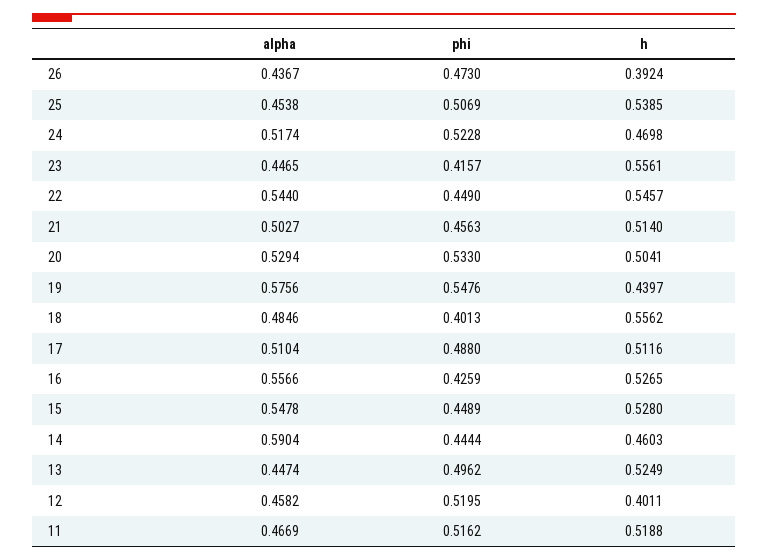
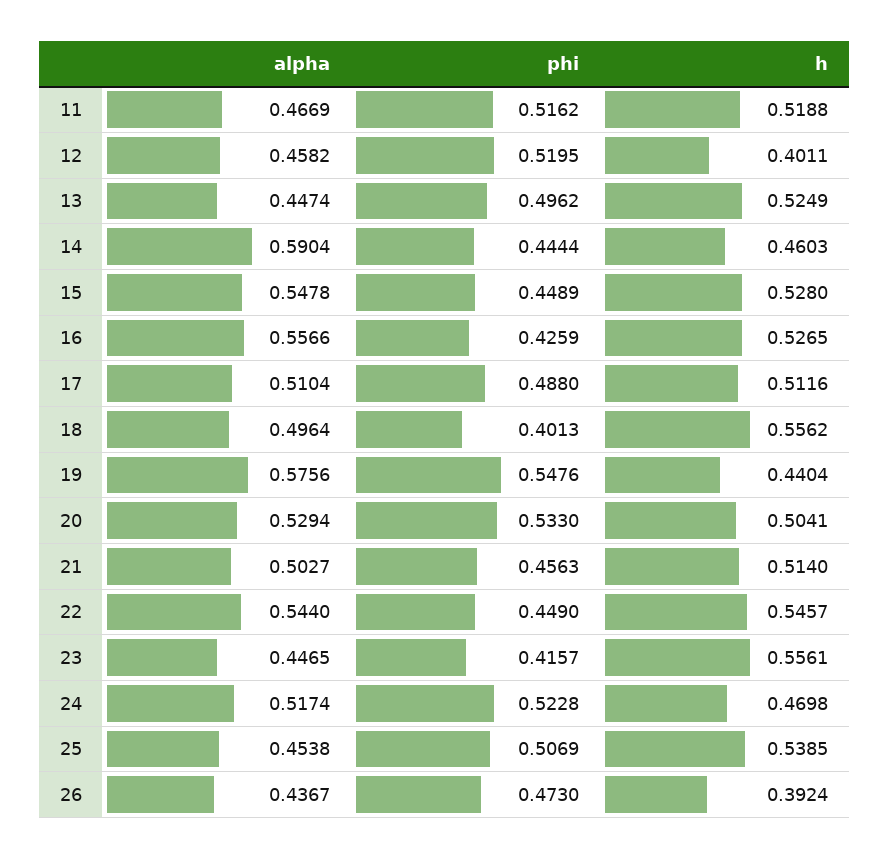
  {
    "alpha": {
      "26": 0.4367,
      "25": 0.4538,
      "24": 0.5174,
      "23": 0.4465,
      "22": 0.544,
      "21": 0.5027,
      "20": 0.5294,
      "19": 0.5756,
-     "18": 0.4846,
+     "18": 0.4964,
      "17": 0.5104,
      "16": 0.5566,
      "15": 0.5478,
      "14": 0.5904,
      "13": 0.4474,
      "12": 0.4582,
      "11": 0.4669
    },
    "phi": {
      "26": 0.473,
      "25": 0.5069,
      "24": 0.5228,
      "23": 0.4157,
      "22": 0.449,
      "21": 0.4563,
      "20": 0.533,
      "19": 0.5476,
      "18": 0.4013,
      "17": 0.488,
      "16": 0.4259,
      "15": 0.4489,
      "14": 0.4444,
      "13": 0.4962,
      "12": 0.5195,
      "11": 0.5162
    },
    "h": {
      "26": 0.3924,
      "25": 0.5385,
      "24": 0.4698,
      "23": 0.5561,
      "22": 0.5457,
      "21": 0.514,
      "20": 0.5041,
-     "19": 0.4397,
+     "19": 0.4404,
      "18": 0.5562,
      "17": 0.5116,
      "16": 0.5265,
      "15": 0.528,
      "14": 0.4603,
      "13": 0.5249,
      "12": 0.4011,
      "11": 0.5188
    }
  }

